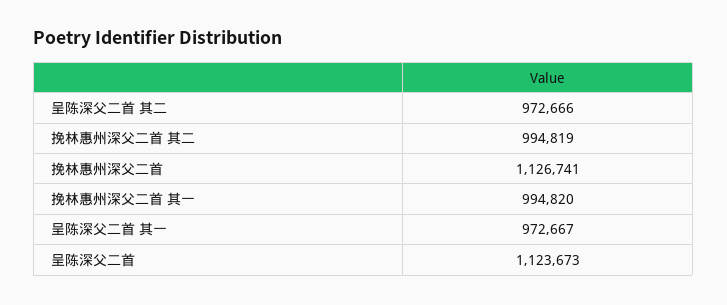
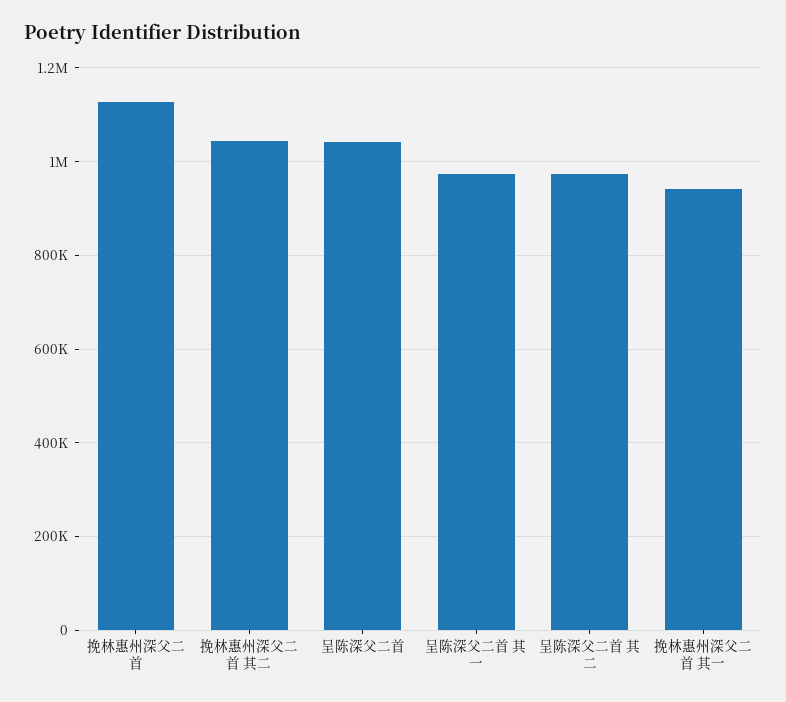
  {
    "呈陈深父二首 其二": 972666,
-   "挽林惠州深父二首 其二": 994819,
+   "挽林惠州深父二首 其二": 1040000,
    "挽林惠州深父二首": 1126741,
-   "挽林惠州深父二首 其一": 994820,
+   "挽林惠州深父二首 其一": 940000,
    "呈陈深父二首 其一": 972667,
-   "呈陈深父二首": 1123673
+   "呈陈深父二首": 1040000
  }

